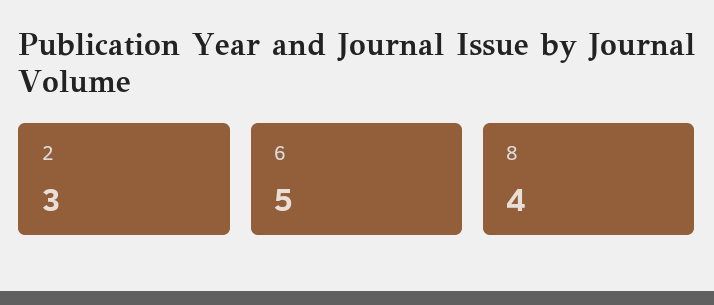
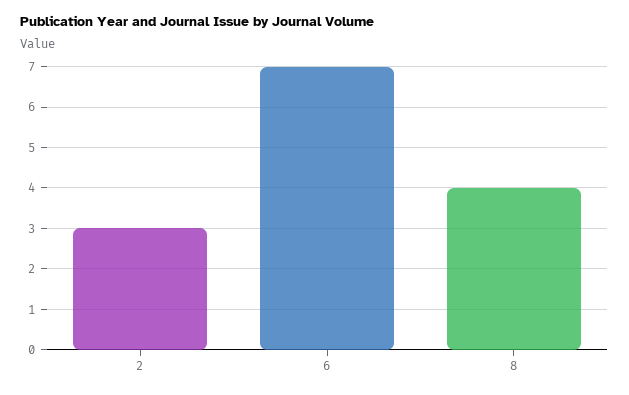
  {
    "2": 3,
-   "6": 5,
+   "6": 7,
    "8": 4
  }

